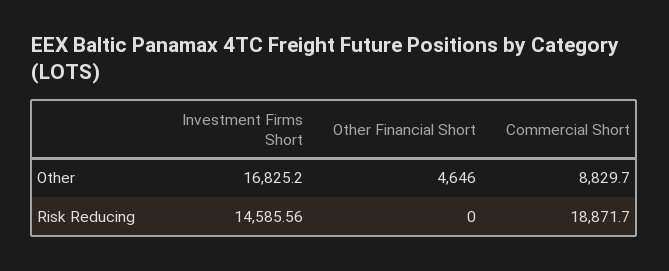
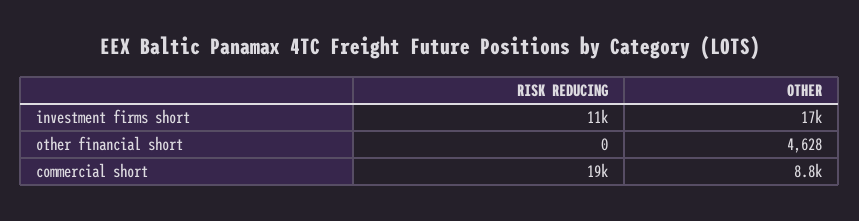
  {
    "Investment Firms Short": {
      "Other": 16825.2,
-     "Risk Reducing": 14585.56
+     "Risk Reducing": 11000
    },
    "Other Financial Short": {
-     "Other": 4646,
+     "Other": 4628,
      "Risk Reducing": 0
    },
    "Commercial Short": {
      "Other": 8829.7,
      "Risk Reducing": 18871.7
    }
  }

